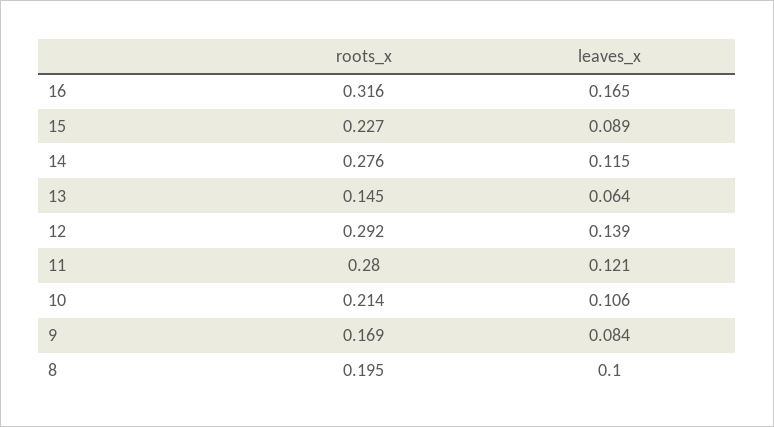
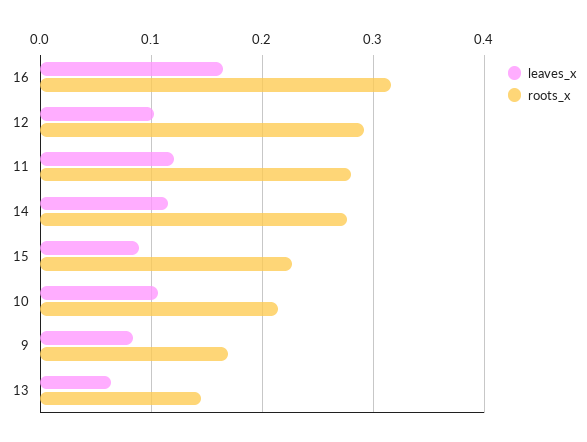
  {
    "roots_x": {
      "16": 0.316,
      "15": 0.227,
      "14": 0.276,
      "13": 0.145,
      "12": 0.292,
      "11": 0.28,
      "10": 0.214,
-     "9": 0.169,
+     "9": 0.169
-     "8": 0.195
    },
    "leaves_x": {
      "16": 0.165,
      "15": 0.089,
      "14": 0.115,
      "13": 0.064,
-     "12": 0.139,
+     "12": 0.1,
      "11": 0.121,
      "10": 0.106,
-     "9": 0.084,
+     "9": 0.084
-     "8": 0.1
    }
  }

